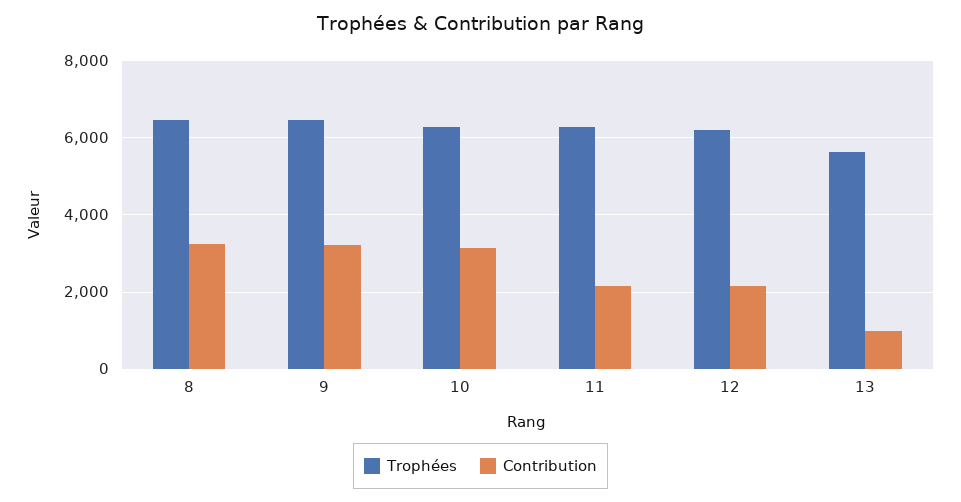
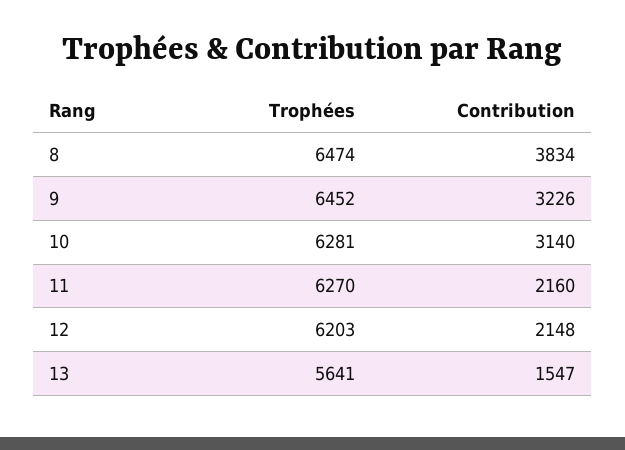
  {
    "Trophées": {
      "8": 6474,
      "9": 6452,
      "10": 6281,
      "11": 6270,
      "12": 6203,
      "13": 5641
    },
    "Contribution": {
-     "8": 3200,
+     "8": 3834,
      "9": 3226,
      "10": 3140,
      "11": 2160,
      "12": 2148,
-     "13": 1000
+     "13": 1547
    }
  }

